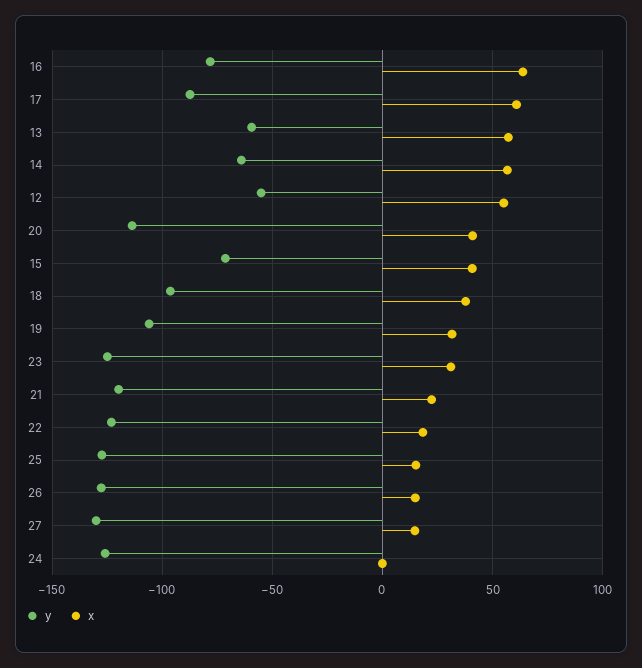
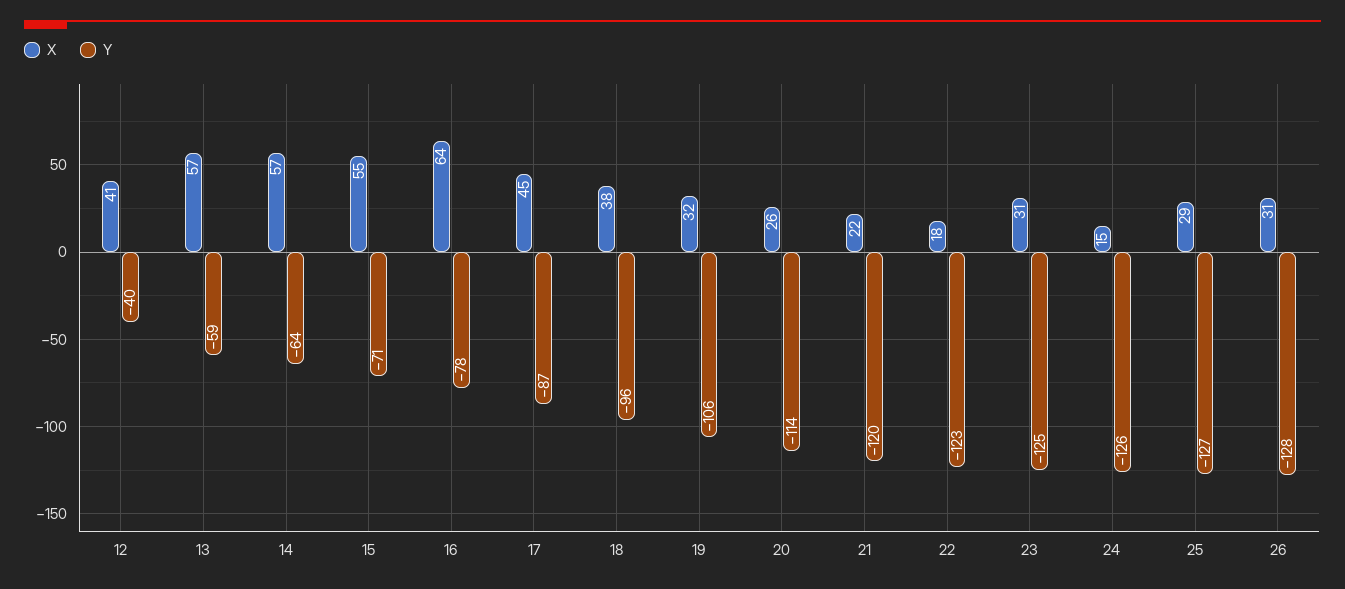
  {
    "y": {
      "16": -78,
      "17": -87,
      "13": -59,
      "14": -64,
-     "12": -55,
+     "12": -40,
      "20": -114,
      "15": -71,
      "18": -96,
      "19": -106,
      "23": -125,
      "21": -120,
      "22": -123,
      "25": -127,
      "26": -128,
-     "27": -130,
      "24": -126
    },
    "x": {
      "16": 64,
-     "17": 60,
+     "17": 45,
      "13": 57,
      "14": 57,
-     "12": 55,
+     "12": 41,
-     "20": 40,
+     "20": 26,
-     "15": 40,
+     "15": 55,
      "18": 38,
      "19": 32,
      "23": 31,
      "21": 22,
      "22": 18,
-     "25": 15,
+     "25": 29,
-     "26": 15,
+     "26": 31,
-     "27": 15,
-     "24": 0
+     "24": 15
    }
  }

